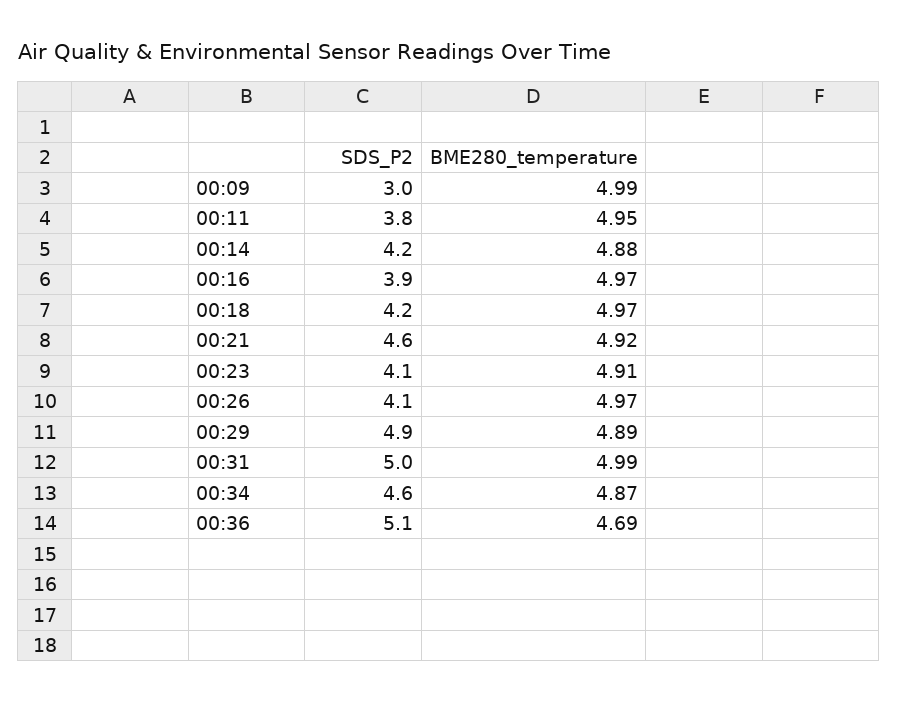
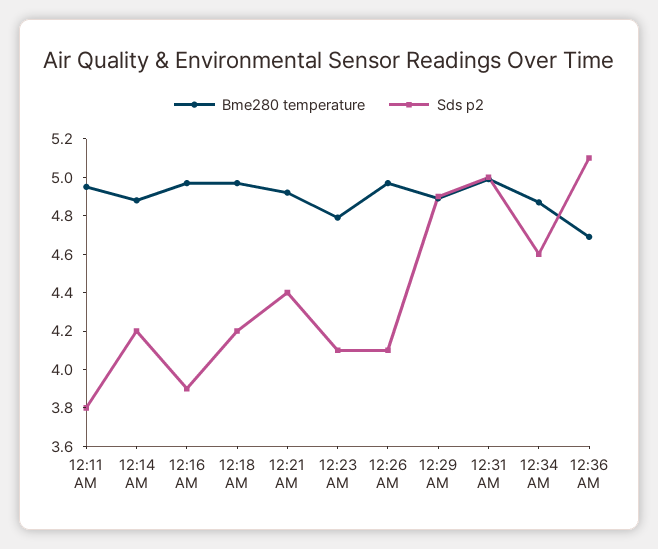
  {
    "SDS_P2": {
-     "00:09": 3,
      "00:11": 3.8,
      "00:14": 4.2,
      "00:16": 3.9,
      "00:18": 4.2,
-     "00:21": 4.6,
+     "00:21": 4.4,
      "00:23": 4.1,
      "00:26": 4.1,
      "00:29": 4.9,
      "00:31": 5,
      "00:34": 4.6,
      "00:36": 5.1
    },
    "BME280_temperature": {
-     "00:09": 4.99,
      "00:11": 4.95,
      "00:14": 4.88,
      "00:16": 4.97,
      "00:18": 4.97,
      "00:21": 4.92,
-     "00:23": 4.91,
+     "00:23": 4.8,
      "00:26": 4.97,
      "00:29": 4.89,
      "00:31": 4.99,
      "00:34": 4.87,
      "00:36": 4.69
    }
  }

